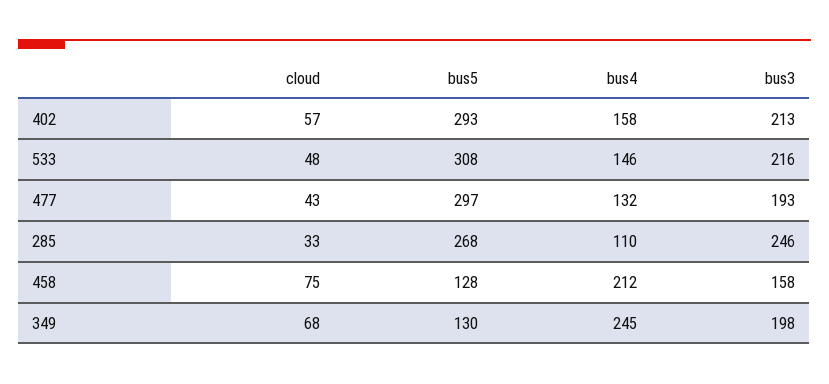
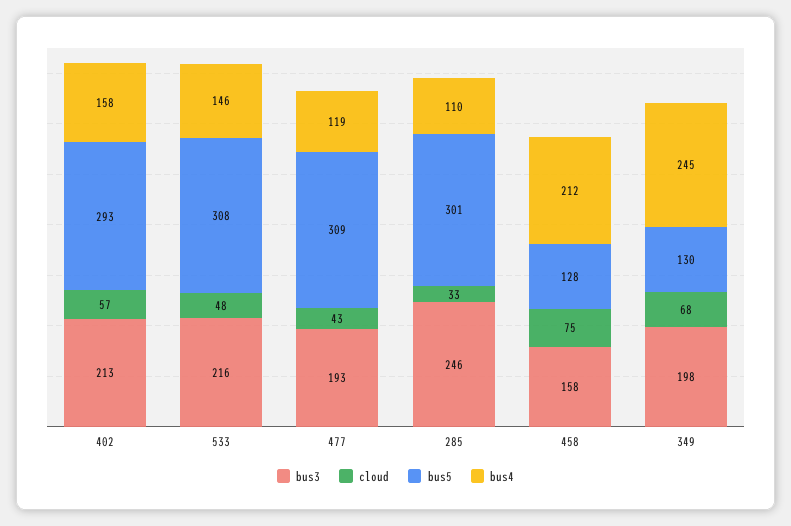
  {
    "cloud": {
      "402": 57,
      "533": 48,
      "477": 43,
      "285": 33,
      "458": 75,
      "349": 68
    },
    "bus5": {
      "402": 293,
      "533": 308,
-     "477": 297,
+     "477": 309,
-     "285": 268,
+     "285": 301,
      "458": 128,
      "349": 130
    },
    "bus4": {
      "402": 158,
      "533": 146,
-     "477": 132,
+     "477": 119,
      "285": 110,
      "458": 212,
      "349": 245
    },
    "bus3": {
      "402": 213,
      "533": 216,
      "477": 193,
      "285": 246,
      "458": 158,
      "349": 198
    }
  }

